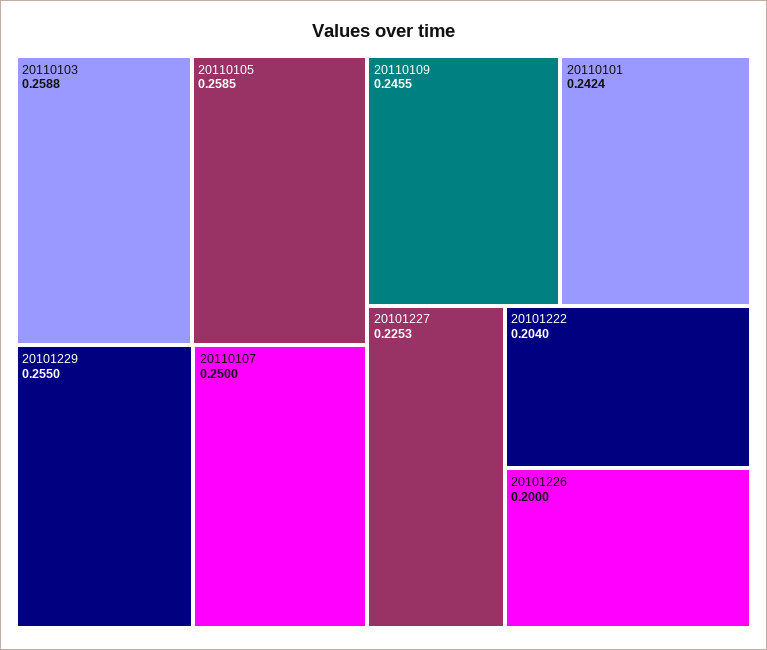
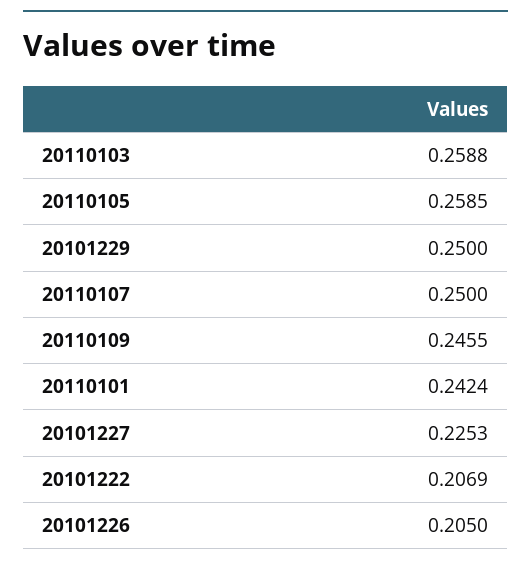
  {
    "20110103": 0.2588,
    "20110105": 0.2585,
-   "20101229": 0.255,
+   "20101229": 0.25,
    "20110107": 0.25,
    "20110109": 0.2455,
    "20110101": 0.2424,
    "20101227": 0.2253,
-   "20101222": 0.204,
+   "20101222": 0.2069,
-   "20101226": 0.2
+   "20101226": 0.205
  }

